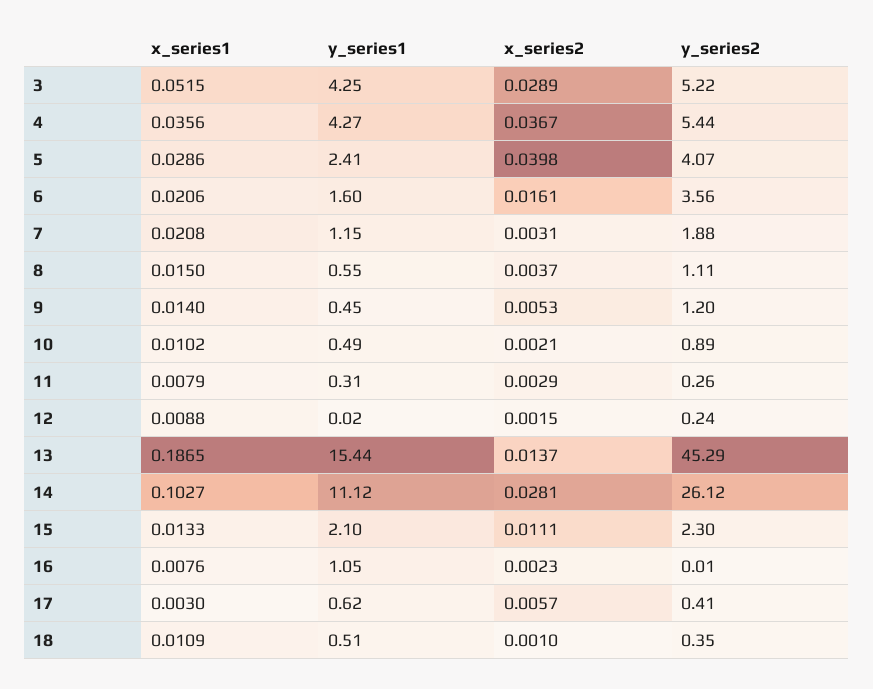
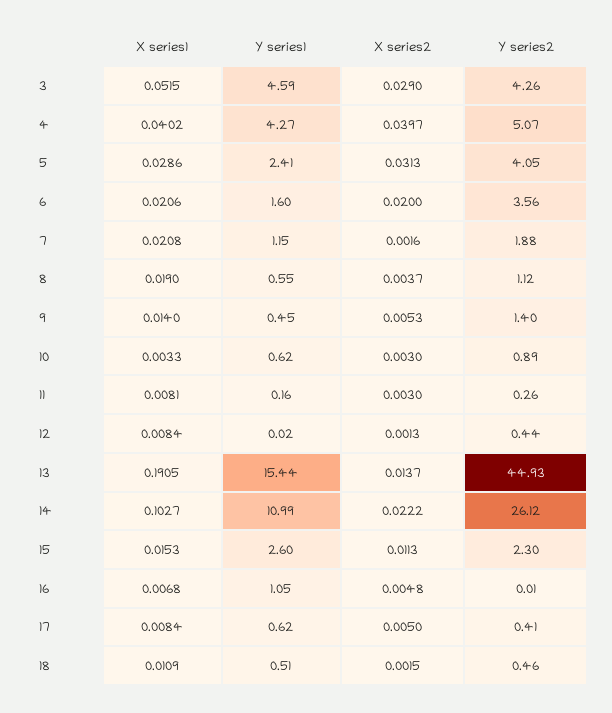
  {
    "x_series1": {
      "3": 0.0515,
-     "4": 0.0356,
+     "4": 0.0402,
      "5": 0.0286,
      "6": 0.0206,
      "7": 0.0208,
-     "8": 0.015,
+     "8": 0.019,
      "9": 0.014,
-     "10": 0.0102,
+     "10": 0.0033,
-     "11": 0.0079,
+     "11": 0.0081,
-     "12": 0.0088,
+     "12": 0.0084,
-     "13": 0.1865,
+     "13": 0.1905,
      "14": 0.1027,
-     "15": 0.0133,
+     "15": 0.0153,
-     "16": 0.0076,
+     "16": 0.0068,
-     "17": 0.003,
+     "17": 0.0084,
      "18": 0.0109
    },
    "y_series1": {
-     "3": 4.25,
+     "3": 4.59,
      "4": 4.27,
      "5": 2.41,
      "6": 1.6,
      "7": 1.15,
      "8": 0.55,
      "9": 0.45,
-     "10": 0.49,
+     "10": 0.62,
-     "11": 0.31,
+     "11": 0.16,
      "12": 0.02,
      "13": 15.44,
-     "14": 11.12,
+     "14": 10.99,
-     "15": 2.1,
+     "15": 2.6,
      "16": 1.05,
      "17": 0.62,
      "18": 0.51
    },
    "x_series2": {
-     "3": 0.0289,
+     "3": 0.029,
-     "4": 0.0367,
+     "4": 0.0397,
-     "5": 0.0398,
+     "5": 0.0313,
-     "6": 0.0161,
+     "6": 0.02,
-     "7": 0.0031,
+     "7": 0.0016,
      "8": 0.0037,
      "9": 0.0053,
-     "10": 0.0021,
+     "10": 0.003,
-     "11": 0.0029,
+     "11": 0.003,
-     "12": 0.0015,
+     "12": 0.0013,
      "13": 0.0137,
-     "14": 0.0281,
+     "14": 0.0222,
-     "15": 0.0111,
+     "15": 0.0113,
-     "16": 0.0023,
+     "16": 0.0048,
-     "17": 0.0057,
+     "17": 0.005,
-     "18": 0.001
+     "18": 0.0015
    },
    "y_series2": {
-     "3": 5.22,
+     "3": 4.26,
-     "4": 5.44,
+     "4": 5.07,
-     "5": 4.07,
+     "5": 4.05,
      "6": 3.56,
      "7": 1.88,
-     "8": 1.11,
+     "8": 1.12,
-     "9": 1.2,
+     "9": 1.4,
      "10": 0.89,
      "11": 0.26,
-     "12": 0.24,
+     "12": 0.44,
-     "13": 45.29,
+     "13": 44.93,
      "14": 26.12,
      "15": 2.3,
      "16": 0.01,
      "17": 0.41,
-     "18": 0.35
+     "18": 0.46
    }
  }

